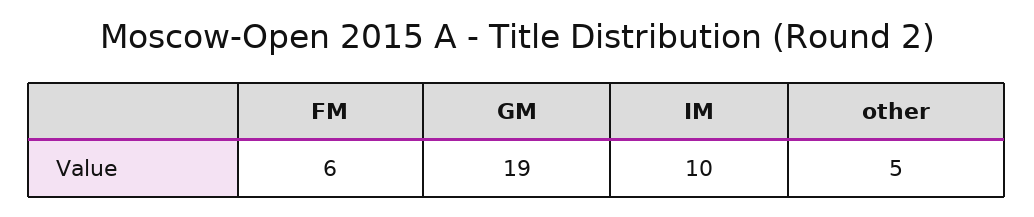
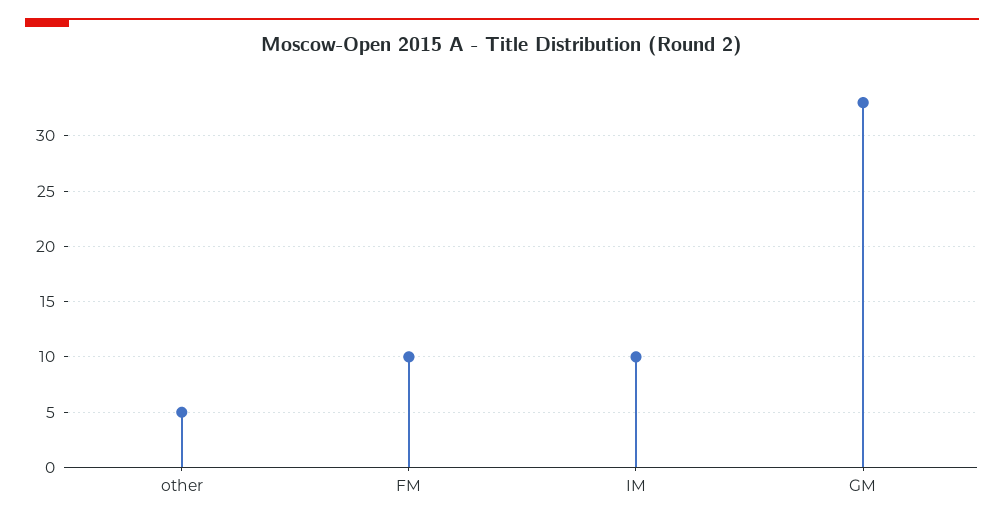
  {
-   "FM": 6,
+   "FM": 10,
-   "GM": 19,
+   "GM": 33,
    "IM": 10,
    "other": 5
  }

